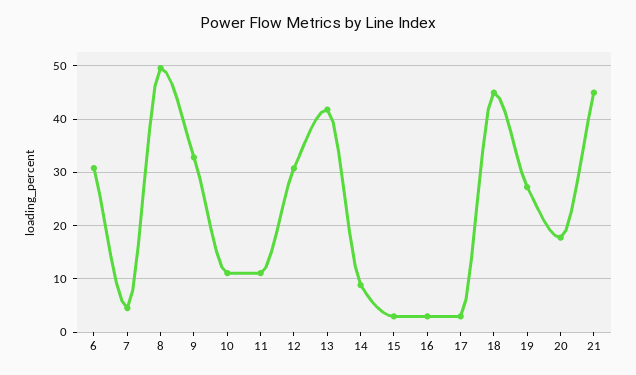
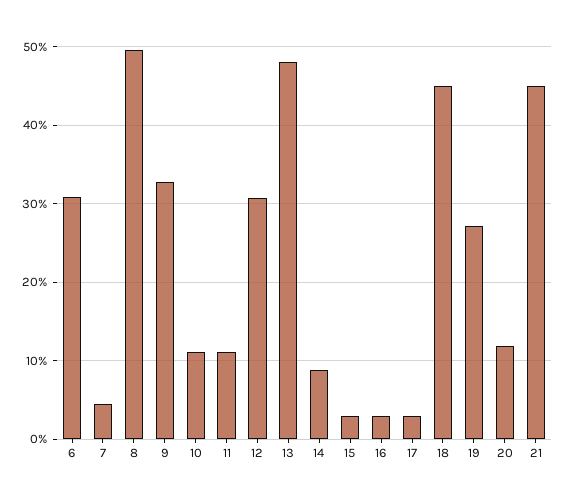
  {
    "6": 31,
    "7": 5,
    "8": 50,
    "9": 33,
    "10": 11,
    "11": 11,
    "12": 31,
-   "13": 42,
+   "13": 48,
    "14": 9,
    "15": 3,
    "16": 3,
    "17": 3,
    "18": 45,
    "19": 27,
-   "20": 18,
+   "20": 12,
    "21": 45
  }

